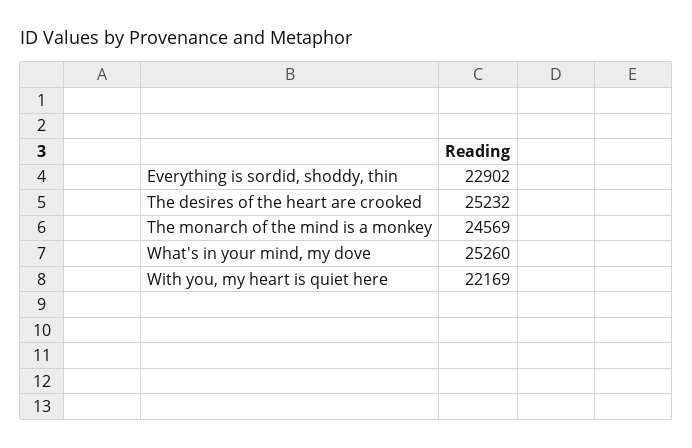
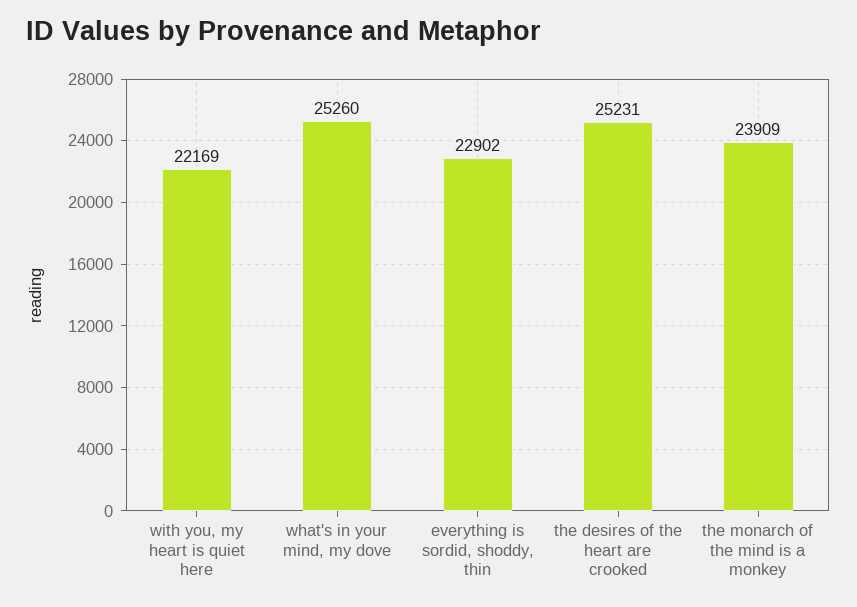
  {
    "Everything is sordid, shoddy, thin": 22902,
-   "The desires of the heart are crooked": 25232,
+   "The desires of the heart are crooked": 25231,
-   "The monarch of the mind is a monkey": 24569,
+   "The monarch of the mind is a monkey": 23909,
    "What's in your mind, my dove": 25260,
    "With you, my heart is quiet here": 22169
  }

